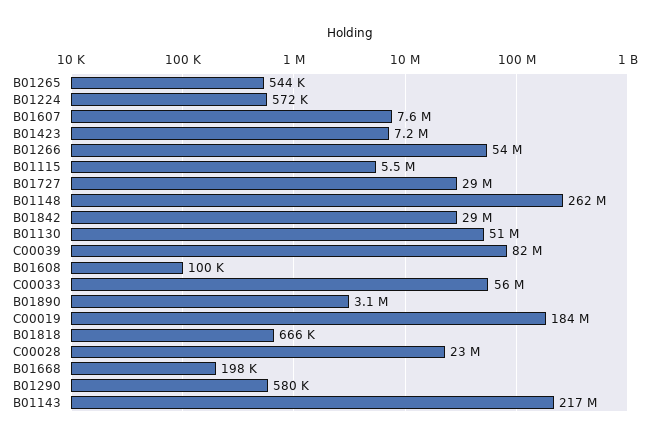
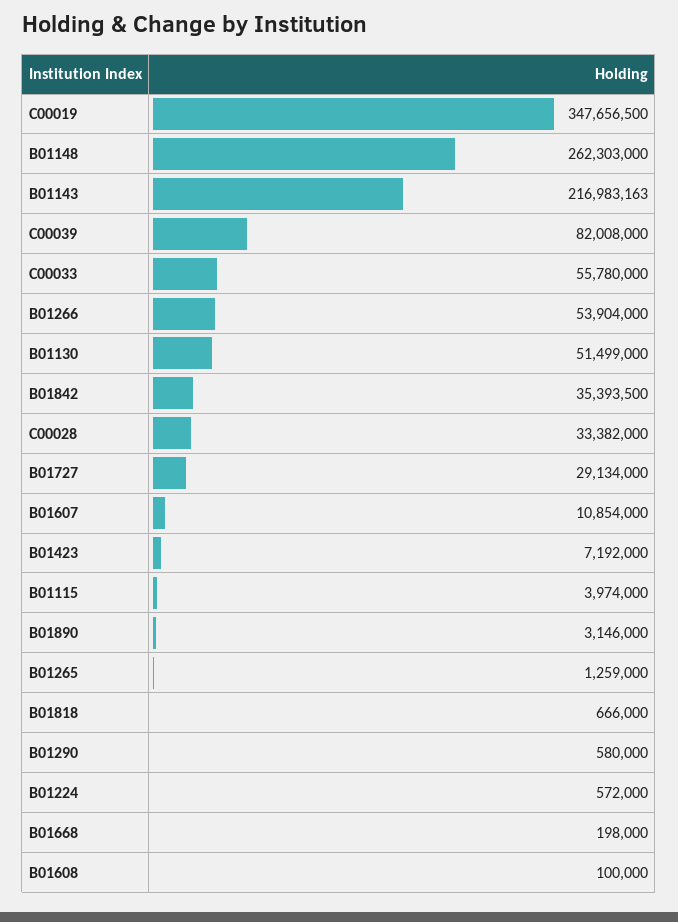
  {
-   "B01265": 544000,
+   "B01265": 1259000,
    "B01224": 572000,
-   "B01607": 7600000,
+   "B01607": 10854000,
    "B01423": 7192000,
    "B01266": 53904000,
-   "B01115": 5500000,
+   "B01115": 3974000,
    "B01727": 29134000,
    "B01148": 262303000,
-   "B01842": 29000000,
+   "B01842": 35393500,
    "B01130": 51499000,
    "C00039": 82008000,
    "B01608": 100000,
    "C00033": 55780000,
    "B01890": 3146000,
-   "C00019": 184000000,
+   "C00019": 347656500,
    "B01818": 666000,
-   "C00028": 23000000,
+   "C00028": 33382000,
    "B01668": 198000,
    "B01290": 580000,
    "B01143": 216983163
  }

